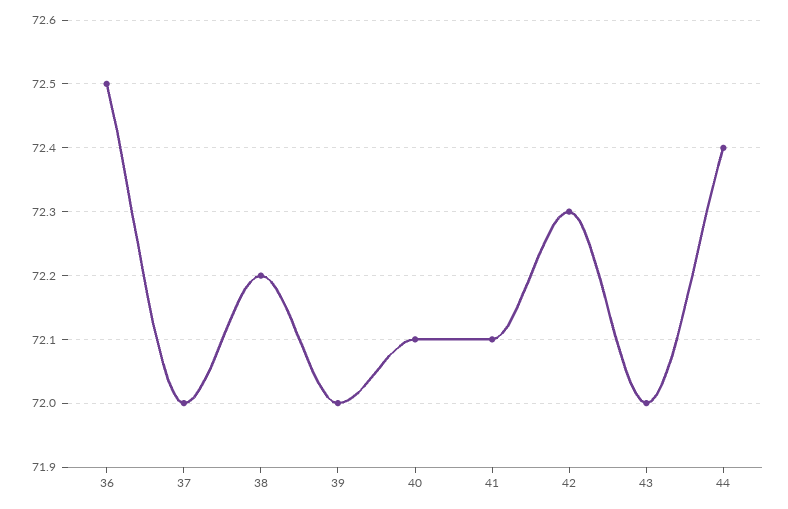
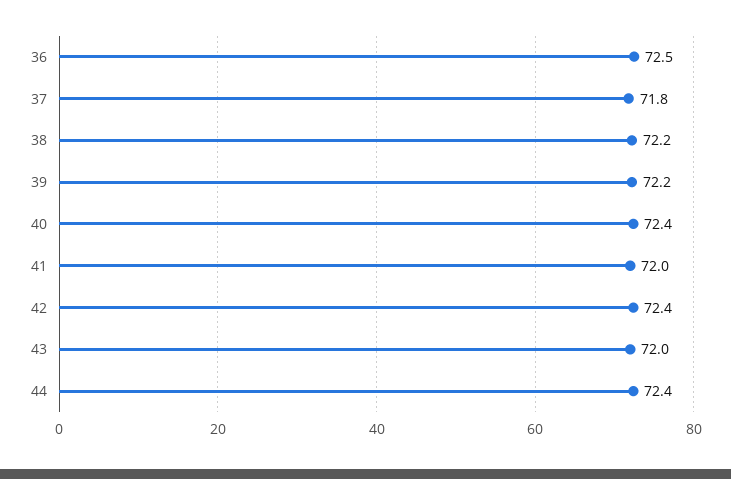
  {
    "36": 72.5,
-   "37": 72,
+   "37": 71.8,
    "38": 72.2,
-   "39": 72,
+   "39": 72.2,
-   "40": 72.1,
+   "40": 72.4,
-   "41": 72.1,
+   "41": 72,
-   "42": 72.3,
+   "42": 72.4,
    "43": 72,
    "44": 72.4
  }

